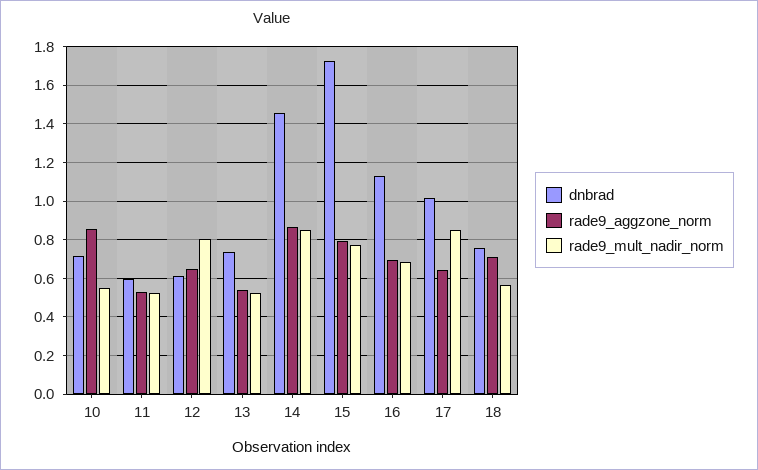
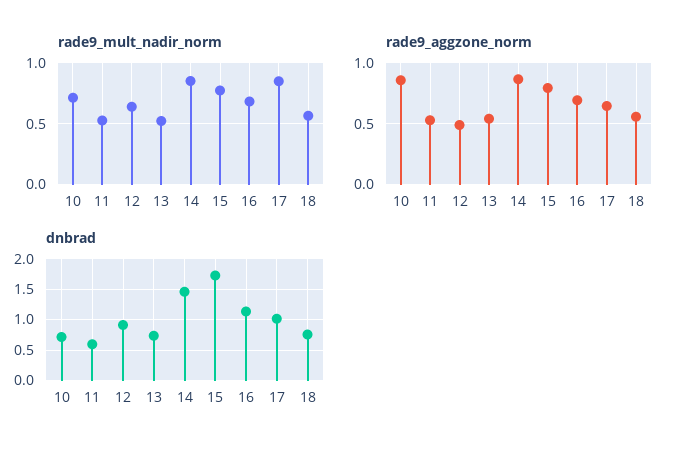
  {
    "dnbrad": {
      "10": 0.7,
      "11": 0.6,
-     "12": 0.6,
+     "12": 0.9,
      "13": 0.75,
      "14": 1.45,
      "15": 1.7,
      "16": 1.15,
      "17": 1,
      "18": 0.75
    },
    "rade9_aggzone_norm": {
      "10": 0.85,
      "11": 0.55,
-     "12": 0.65,
+     "12": 0.5,
      "13": 0.55,
      "14": 0.85,
      "15": 0.8,
      "16": 0.7,
      "17": 0.65,
-     "18": 0.7
+     "18": 0.55
    },
    "rade9_mult_nadir_norm": {
-     "10": 0.55,
+     "10": 0.7,
      "11": 0.55,
-     "12": 0.8,
+     "12": 0.65,
      "13": 0.5,
      "14": 0.85,
      "15": 0.75,
      "16": 0.7,
      "17": 0.85,
      "18": 0.55
    }
  }

